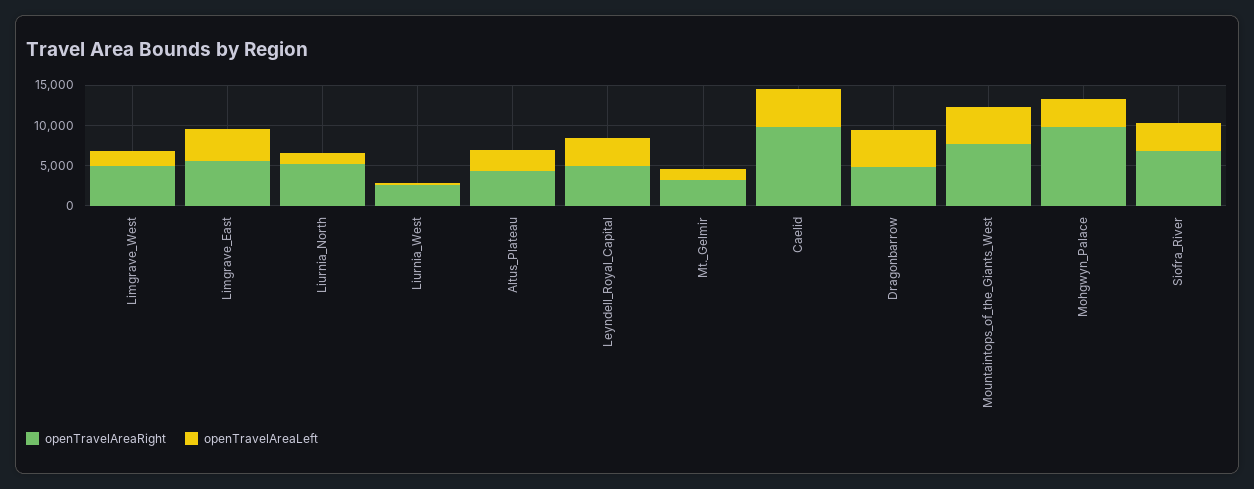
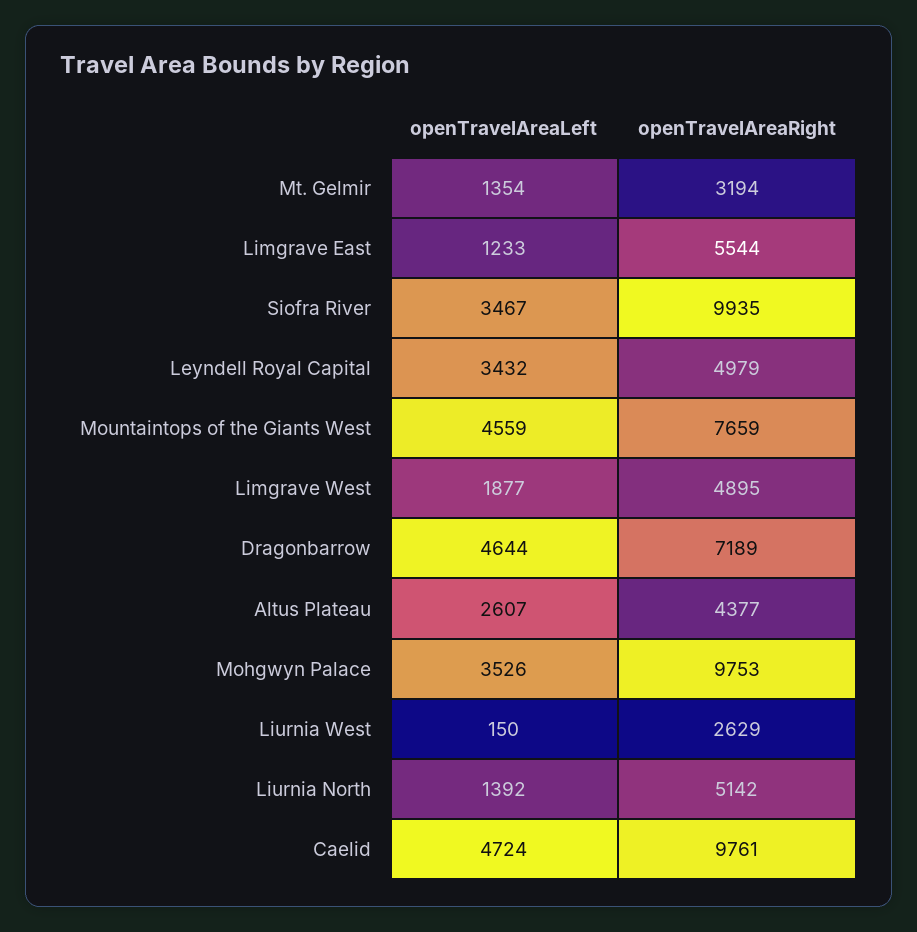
  {
    "openTravelAreaRight": {
      "Limgrave_West": 4895,
      "Limgrave_East": 5544,
      "Liurnia_North": 5142,
      "Liurnia_West": 2629,
      "Altus_Plateau": 4377,
      "Leyndell_Royal_Capital": 4979,
      "Mt._Gelmir": 3194,
      "Caelid": 9761,
-     "Dragonbarrow": 5000,
+     "Dragonbarrow": 7189,
      "Mountaintops_of_the_Giants_West": 7659,
      "Mohgwyn_Palace": 9753,
-     "Siofra_River": 7000
+     "Siofra_River": 9935
    },
    "openTravelAreaLeft": {
      "Limgrave_West": 1877,
-     "Limgrave_East": 4000,
+     "Limgrave_East": 1233,
      "Liurnia_North": 1392,
      "Liurnia_West": 150,
      "Altus_Plateau": 2607,
      "Leyndell_Royal_Capital": 3432,
      "Mt._Gelmir": 1354,
      "Caelid": 4724,
      "Dragonbarrow": 4644,
      "Mountaintops_of_the_Giants_West": 4559,
      "Mohgwyn_Palace": 3526,
      "Siofra_River": 3467
    }
  }

